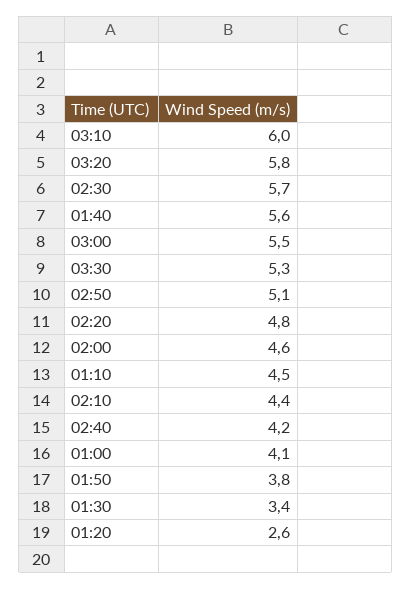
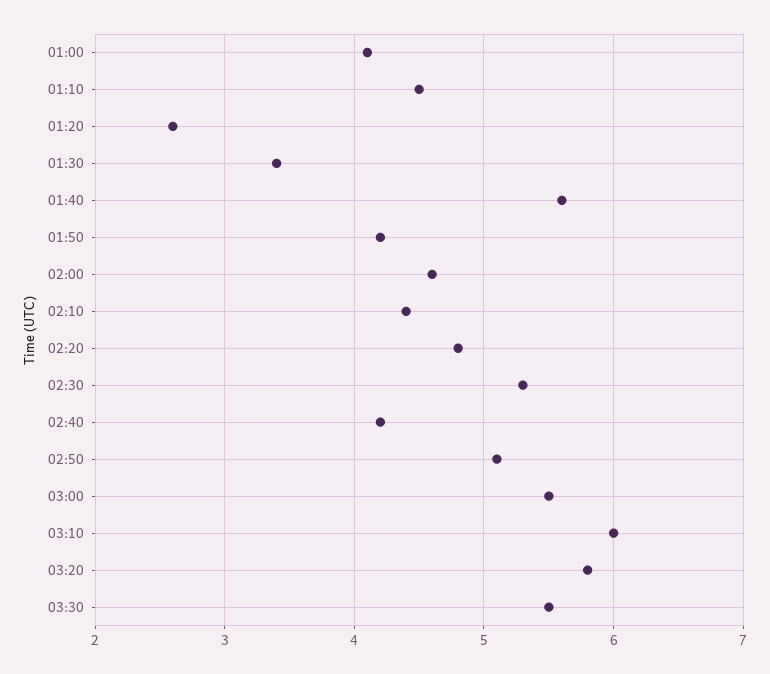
  {
    "03:10": 6,
    "03:20": 5.8,
-   "02:30": 5.7,
+   "02:30": 5.3,
    "01:40": 5.6,
    "03:00": 5.5,
-   "03:30": 5.3,
+   "03:30": 5.5,
    "02:50": 5.1,
    "02:20": 4.8,
    "02:00": 4.6,
    "01:10": 4.5,
    "02:10": 4.4,
    "02:40": 4.2,
    "01:00": 4.1,
-   "01:50": 3.8,
+   "01:50": 4.2,
    "01:30": 3.4,
    "01:20": 2.6
  }

